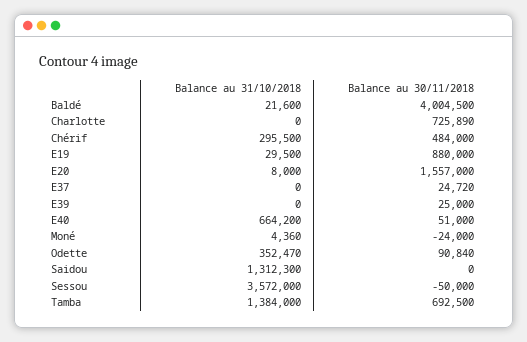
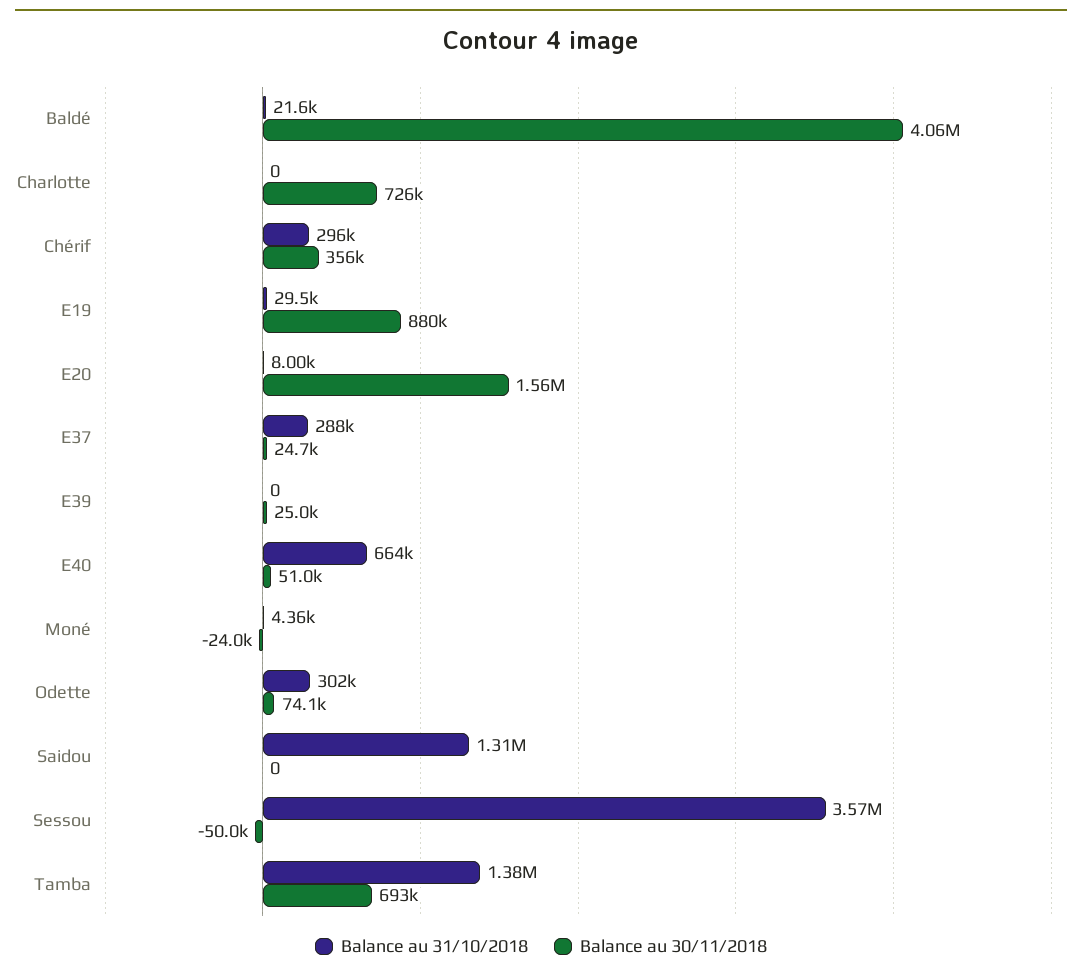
  {
    "Balance au 31/10/2018": {
      "Baldé": 21600,
      "Charlotte": 0,
      "Chérif": 295500,
      "E19": 29500,
      "E20": 8000,
-     "E37": 0,
+     "E37": 288000,
      "E39": 0,
      "E40": 664200,
      "Moné": 4360,
-     "Odette": 352470,
+     "Odette": 302000,
      "Saidou": 1312300,
      "Sessou": 3572000,
      "Tamba": 1384000
    },
    "Balance au 30/11/2018": {
-     "Baldé": 4004500,
+     "Baldé": 4060000,
      "Charlotte": 725890,
-     "Chérif": 484000,
+     "Chérif": 356000,
      "E19": 880000,
      "E20": 1557000,
      "E37": 24720,
      "E39": 25000,
      "E40": 51000,
      "Moné": -24000,
-     "Odette": 90840,
+     "Odette": 74100,
      "Saidou": 0,
      "Sessou": -50000,
      "Tamba": 692500
    }
  }

